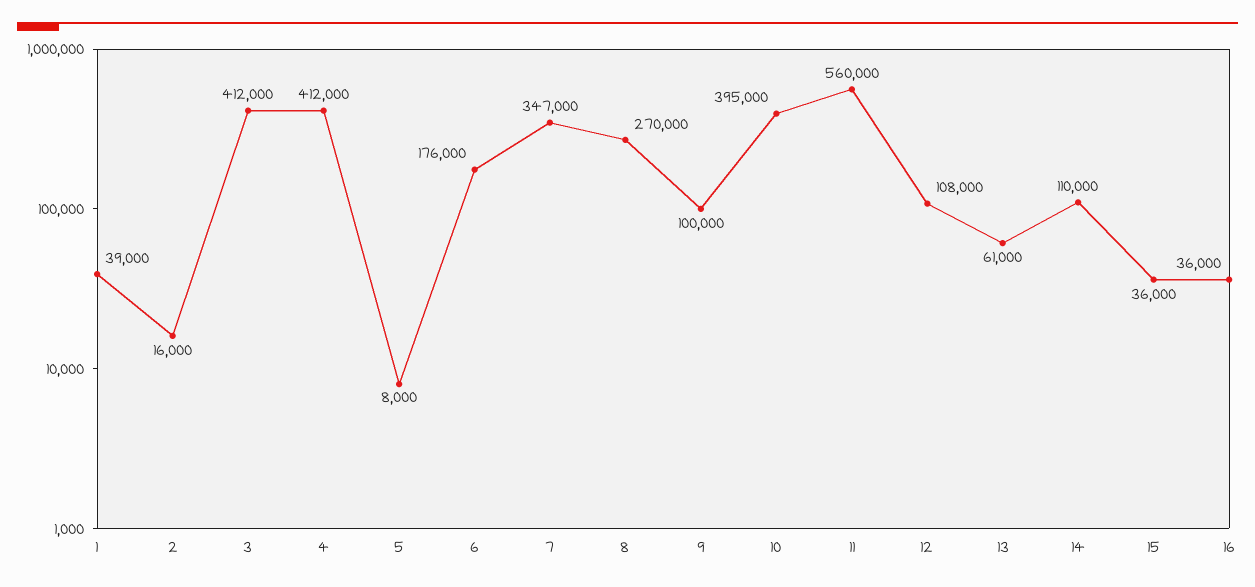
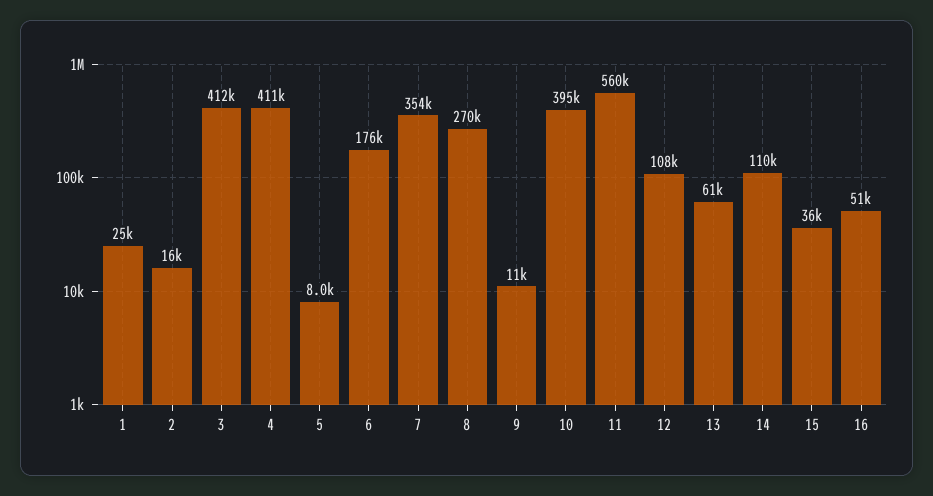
  {
-   "1": 39000,
+   "1": 25000,
    "2": 16000,
    "3": 412000,
-   "4": 412000,
+   "4": 411000,
    "5": 8000,
    "6": 176000,
-   "7": 347000,
+   "7": 354000,
    "8": 270000,
-   "9": 100000,
+   "9": 11000,
    "10": 395000,
    "11": 560000,
    "12": 108000,
    "13": 61000,
    "14": 110000,
    "15": 36000,
-   "16": 36000
+   "16": 51000
  }

